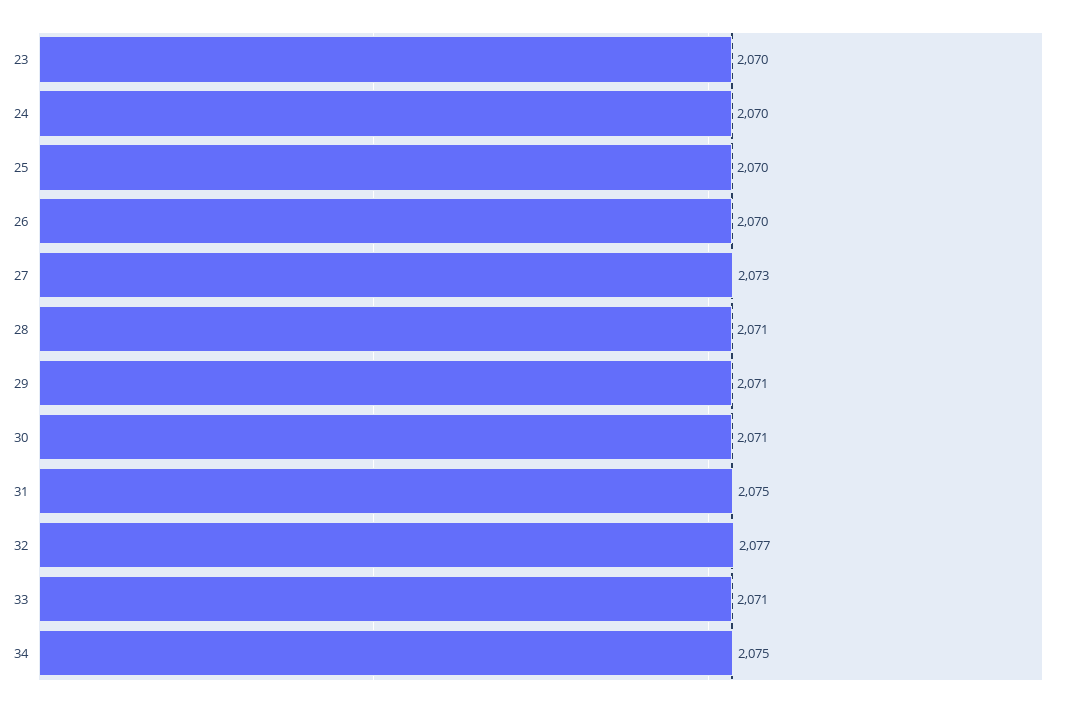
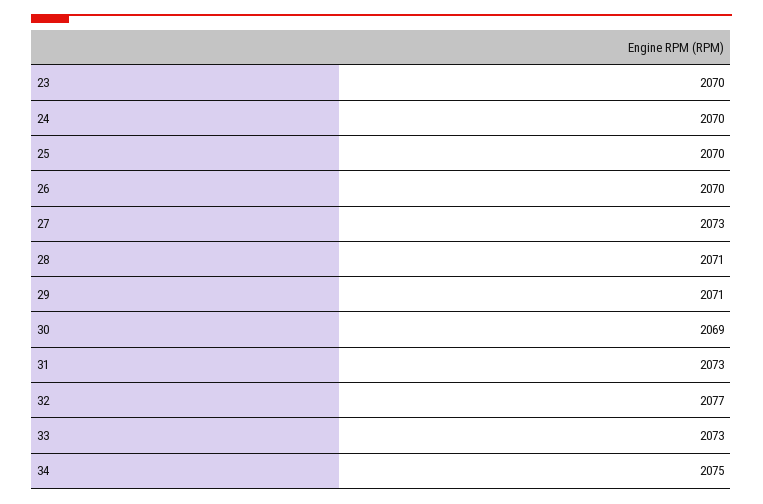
  {
    "23": 2070,
    "24": 2070,
    "25": 2070,
    "26": 2070,
    "27": 2073,
    "28": 2071,
    "29": 2071,
-   "30": 2071,
+   "30": 2069,
-   "31": 2075,
+   "31": 2073,
    "32": 2077,
-   "33": 2071,
+   "33": 2073,
    "34": 2075
  }

